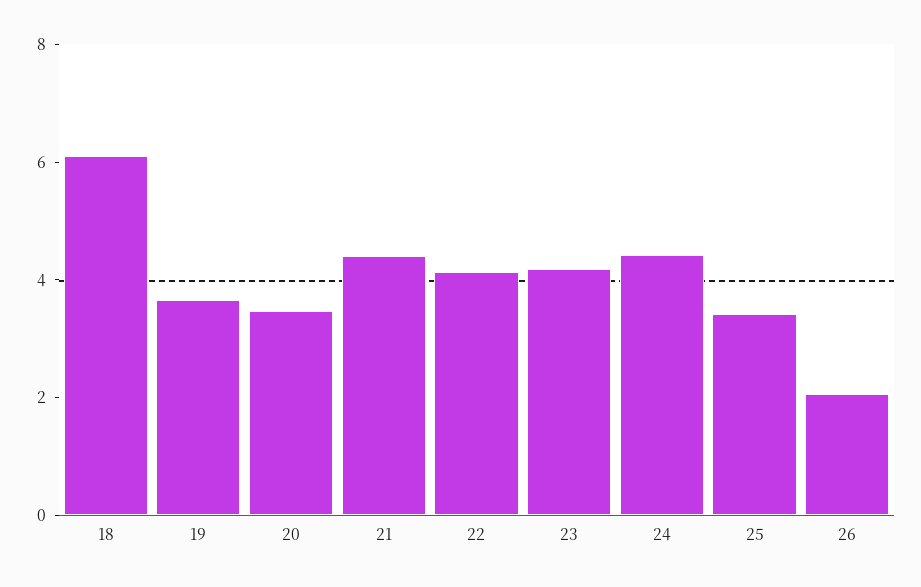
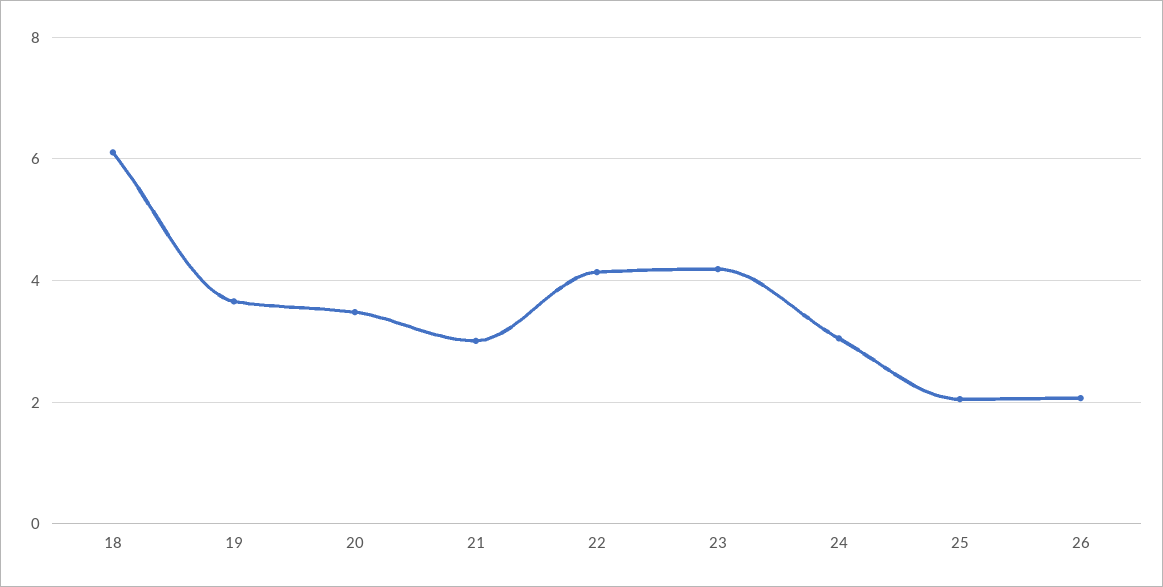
  {
    "18": 6.2,
    "19": 3.6,
    "20": 3.4,
-   "21": 4.5,
+   "21": 3,
    "22": 4.2,
    "23": 4.2,
-   "24": 4.5,
+   "24": 3,
-   "25": 3.5,
+   "25": 2,
    "26": 2
  }

